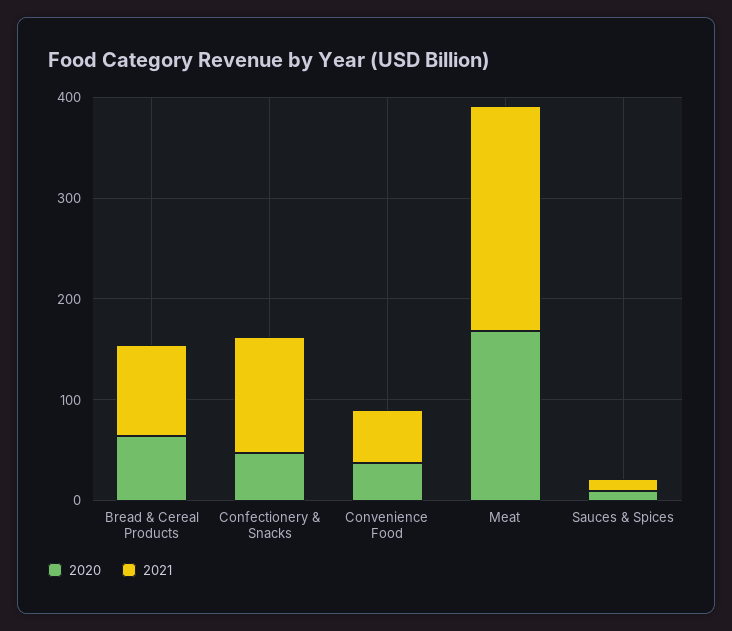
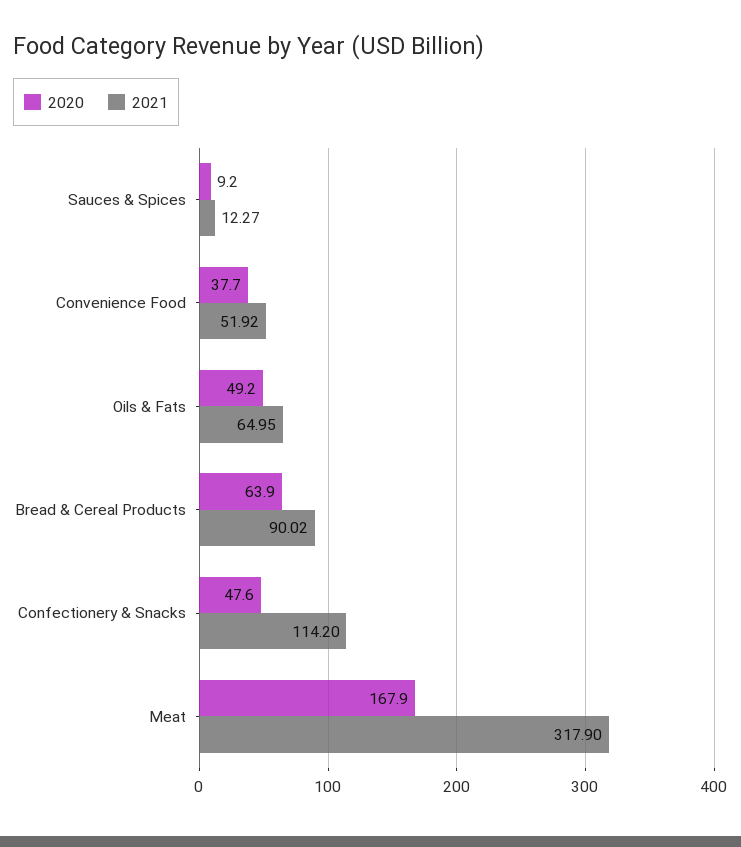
  {
    "2020": {
      "Bread & Cereal Products": 63.9,
      "Confectionery & Snacks": 47.6,
      "Convenience Food": 37.7,
      "Meat": 167.9,
-     "Sauces & Spices": 9.2
+     "Sauces & Spices": 9.2,
+     "Oils & Fats": 49.2
    },
    "2021": {
      "Bread & Cereal Products": 90.02,
      "Confectionery & Snacks": 114.2,
      "Convenience Food": 51.92,
-     "Meat": 220,
+     "Meat": 317.9,
-     "Sauces & Spices": 12.27
+     "Sauces & Spices": 12.27,
+     "Oils & Fats": 64.95
    }
  }

